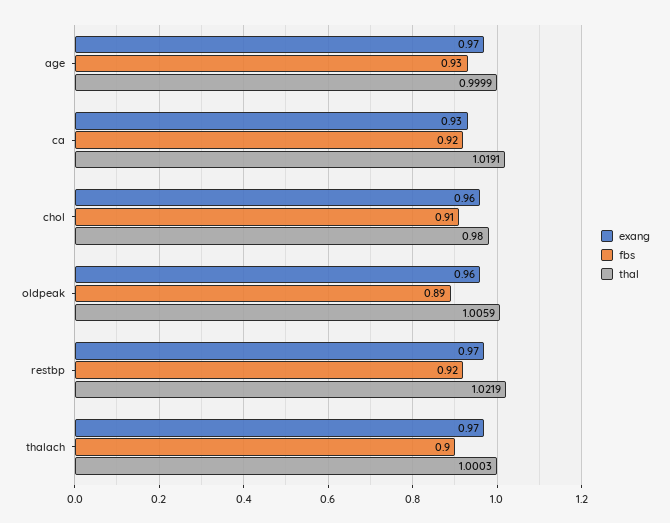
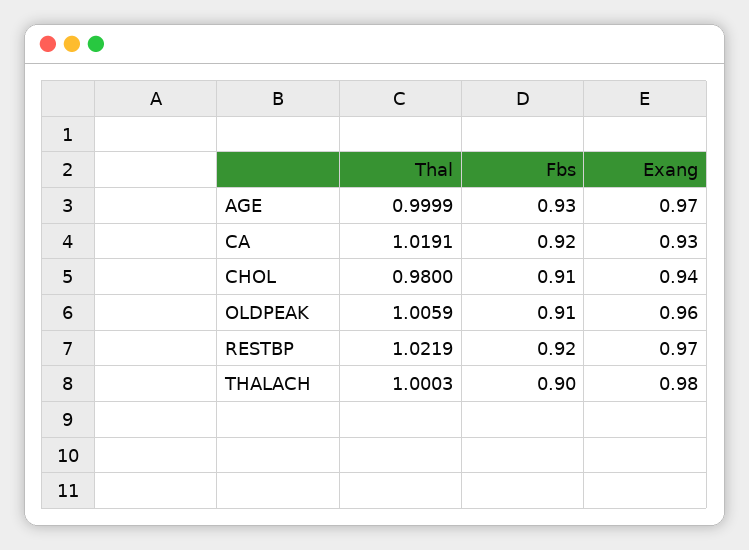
  {
    "exang": {
      "age": 0.97,
      "ca": 0.93,
-     "chol": 0.96,
+     "chol": 0.94,
      "oldpeak": 0.96,
      "restbp": 0.97,
-     "thalach": 0.97
+     "thalach": 0.98
    },
    "fbs": {
      "age": 0.93,
      "ca": 0.92,
      "chol": 0.91,
-     "oldpeak": 0.89,
+     "oldpeak": 0.91,
      "restbp": 0.92,
      "thalach": 0.9
    },
    "thal": {
      "age": 0.9999,
      "ca": 1.0191,
      "chol": 0.98,
      "oldpeak": 1.0059,
      "restbp": 1.0219,
      "thalach": 1.0003
    }
  }

